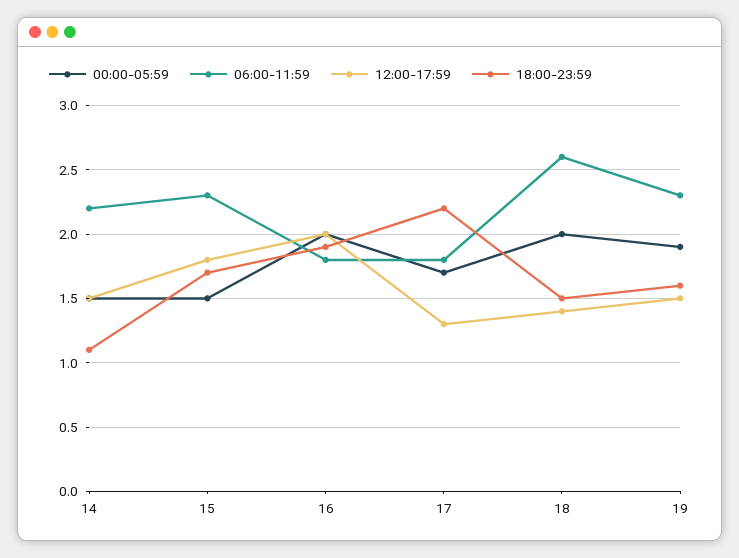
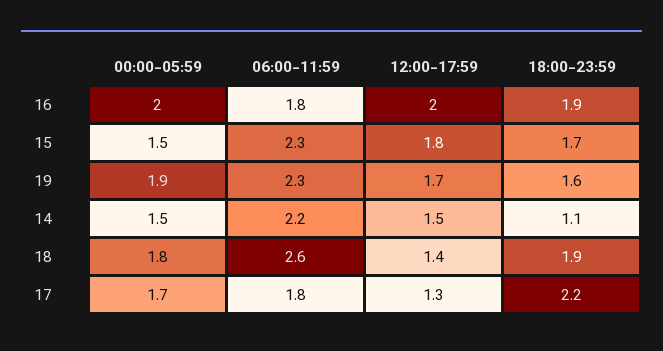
  {
    "00:00-05:59": {
      "14": 1.5,
      "15": 1.5,
      "16": 2,
      "17": 1.7,
-     "18": 2,
+     "18": 1.8,
      "19": 1.9
    },
    "06:00-11:59": {
      "14": 2.2,
      "15": 2.3,
      "16": 1.8,
      "17": 1.8,
      "18": 2.6,
      "19": 2.3
    },
    "12:00-17:59": {
      "14": 1.5,
      "15": 1.8,
      "16": 2,
      "17": 1.3,
      "18": 1.4,
-     "19": 1.5
+     "19": 1.7
    },
    "18:00-23:59": {
      "14": 1.1,
      "15": 1.7,
      "16": 1.9,
      "17": 2.2,
-     "18": 1.5,
+     "18": 1.9,
      "19": 1.6
    }
  }

